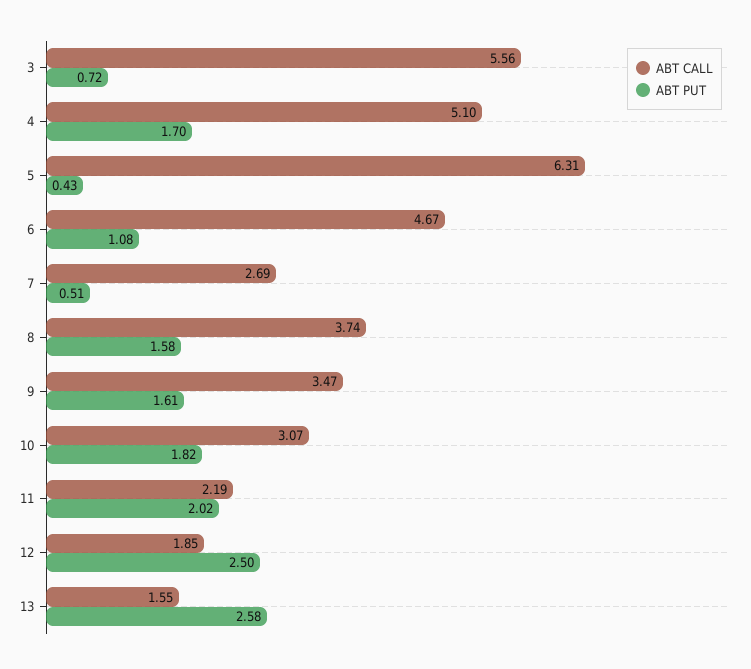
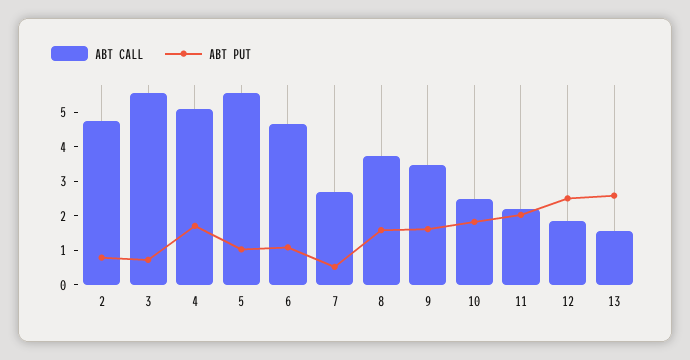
  {
    "ABT CALL": {
      "3": 5.56,
      "4": 5.1,
-     "5": 6.31,
+     "5": 5.5,
      "6": 4.67,
      "7": 2.69,
      "8": 3.74,
      "9": 3.47,
-     "10": 3.07,
+     "10": 2.5,
      "11": 2.19,
      "12": 1.85,
-     "13": 1.55
+     "13": 1.55,
+     "2": 4.75
    },
    "ABT PUT": {
      "3": 0.72,
      "4": 1.7,
-     "5": 0.43,
+     "5": 1,
      "6": 1.08,
      "7": 0.51,
      "8": 1.58,
      "9": 1.61,
      "10": 1.82,
      "11": 2.02,
      "12": 2.5,
-     "13": 2.58
+     "13": 2.58,
+     "2": 0.75
    }
  }

